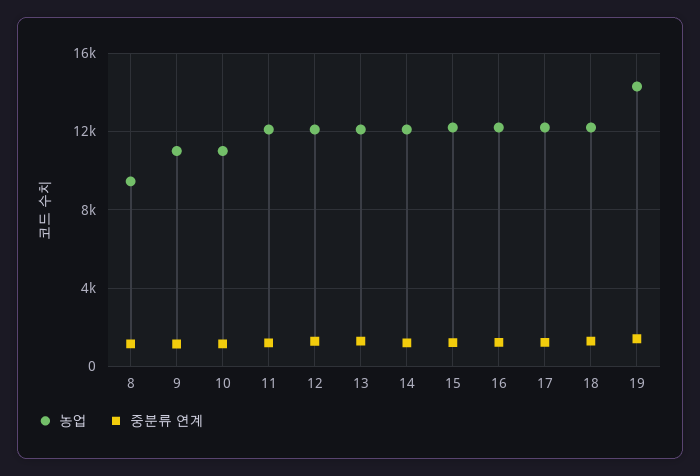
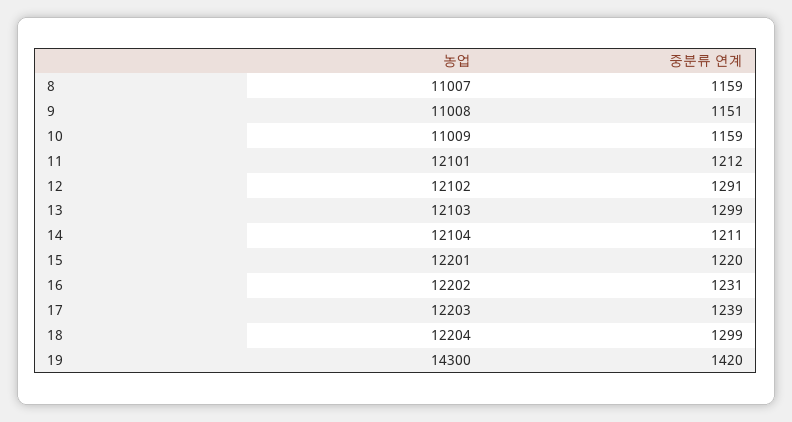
  {
    "농업": {
-     "8": 9500,
+     "8": 11007,
      "9": 11008,
      "10": 11009,
      "11": 12101,
      "12": 12102,
      "13": 12103,
      "14": 12104,
      "15": 12201,
      "16": 12202,
      "17": 12203,
      "18": 12204,
      "19": 14300
    },
    "중분류 연계": {
      "8": 1159,
      "9": 1151,
      "10": 1159,
      "11": 1212,
      "12": 1291,
      "13": 1299,
      "14": 1211,
      "15": 1220,
      "16": 1231,
      "17": 1239,
      "18": 1299,
      "19": 1420
    }
  }

